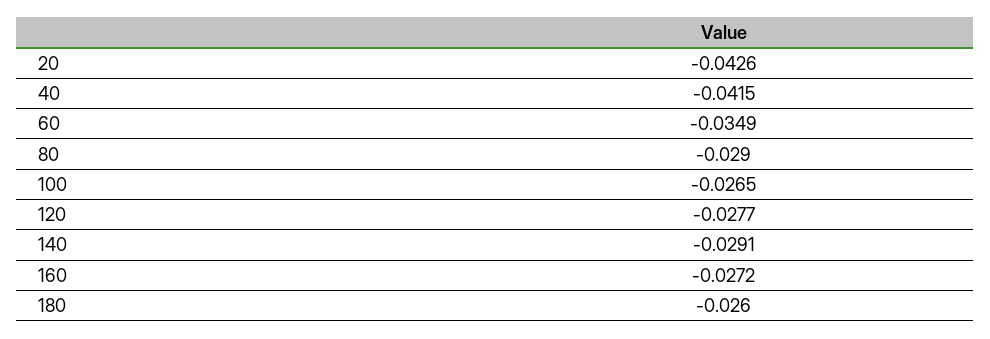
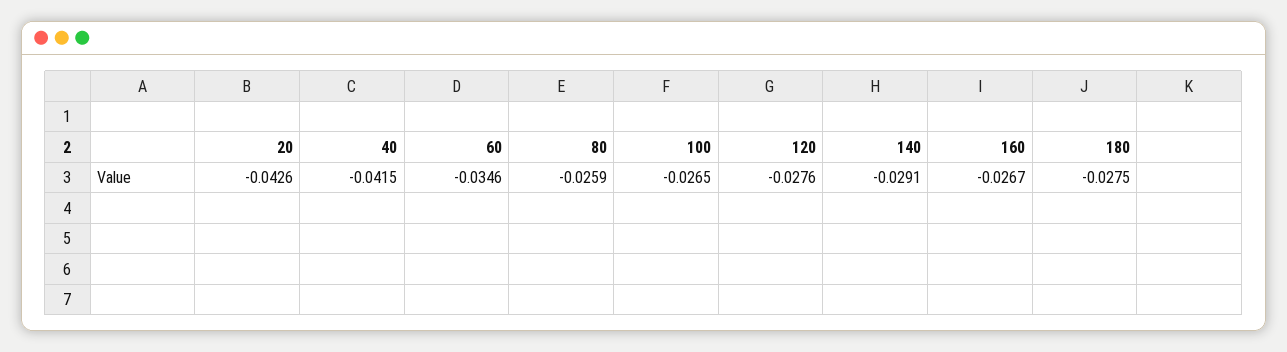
  {
    "20": -0.0426,
    "40": -0.0415,
-   "60": -0.0349,
+   "60": -0.0346,
-   "80": -0.029,
+   "80": -0.0259,
    "100": -0.0265,
-   "120": -0.0277,
+   "120": -0.0276,
    "140": -0.0291,
-   "160": -0.0272,
+   "160": -0.0267,
-   "180": -0.026
+   "180": -0.0275
  }

